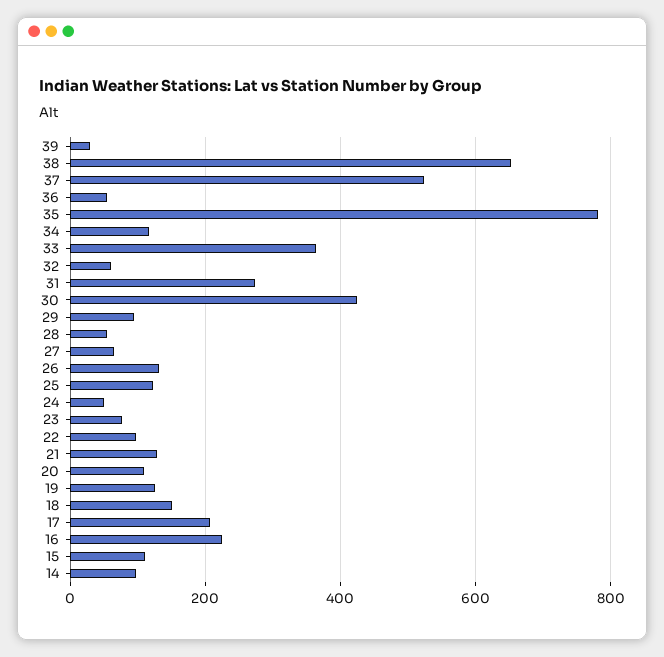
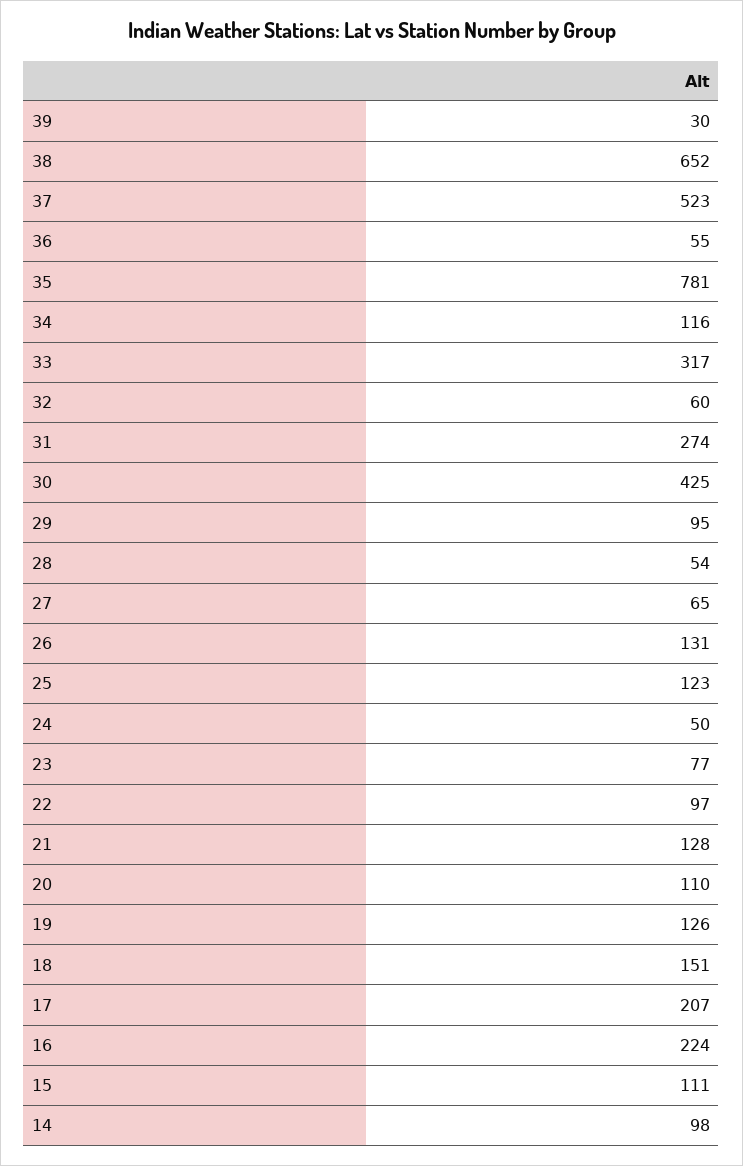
  {
    "39": 30,
    "38": 652,
    "37": 523,
    "36": 55,
    "35": 781,
    "34": 116,
-   "33": 360,
+   "33": 317,
    "32": 60,
    "31": 274,
    "30": 425,
    "29": 95,
    "28": 54,
    "27": 65,
    "26": 131,
    "25": 123,
    "24": 50,
    "23": 77,
    "22": 97,
    "21": 128,
    "20": 110,
    "19": 126,
    "18": 151,
    "17": 207,
    "16": 224,
    "15": 111,
    "14": 98
  }

